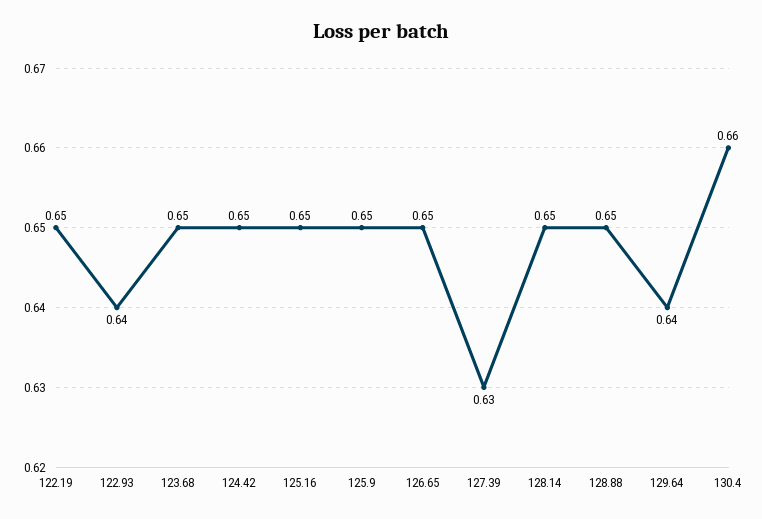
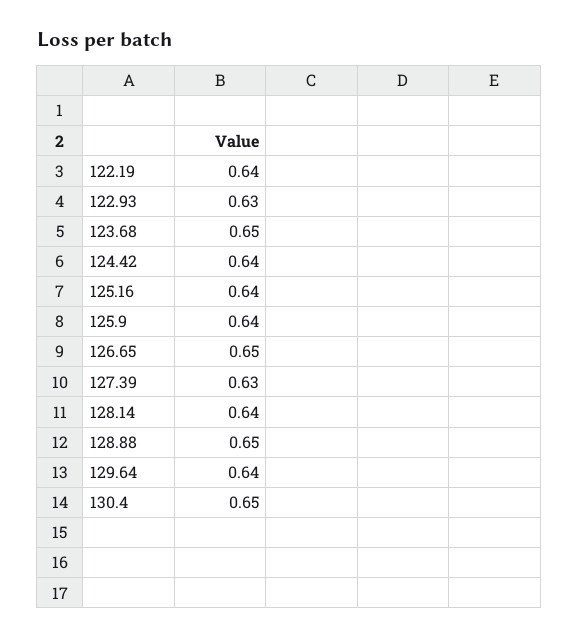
  {
-   "122.19": 0.65,
+   "122.19": 0.64,
-   "122.93": 0.64,
+   "122.93": 0.63,
    "123.68": 0.65,
-   "124.42": 0.65,
+   "124.42": 0.64,
-   "125.16": 0.65,
+   "125.16": 0.64,
-   "125.9": 0.65,
+   "125.9": 0.64,
    "126.65": 0.65,
    "127.39": 0.63,
-   "128.14": 0.65,
+   "128.14": 0.64,
    "128.88": 0.65,
    "129.64": 0.64,
-   "130.4": 0.66
+   "130.4": 0.65
  }

